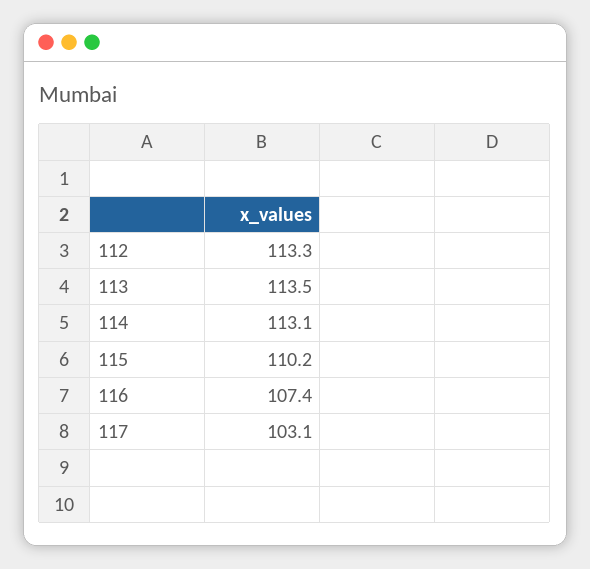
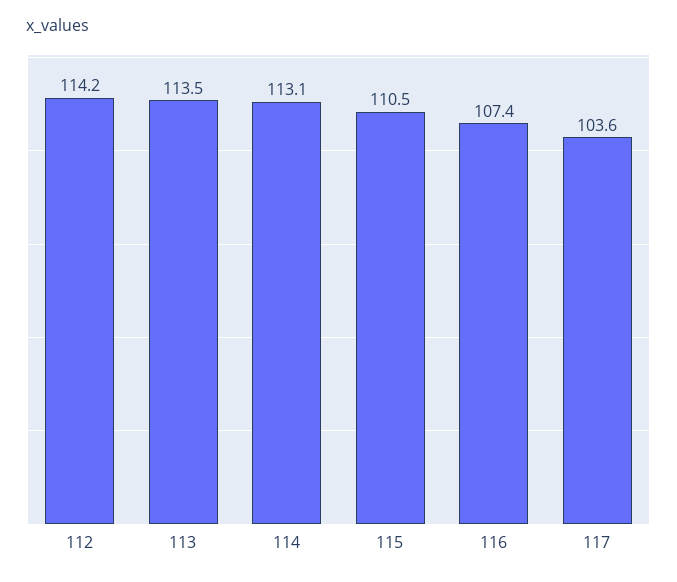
  {
-   "112": 113.3,
+   "112": 114.2,
    "113": 113.5,
    "114": 113.1,
-   "115": 110.2,
+   "115": 110.5,
    "116": 107.4,
-   "117": 103.1
+   "117": 103.6
  }

